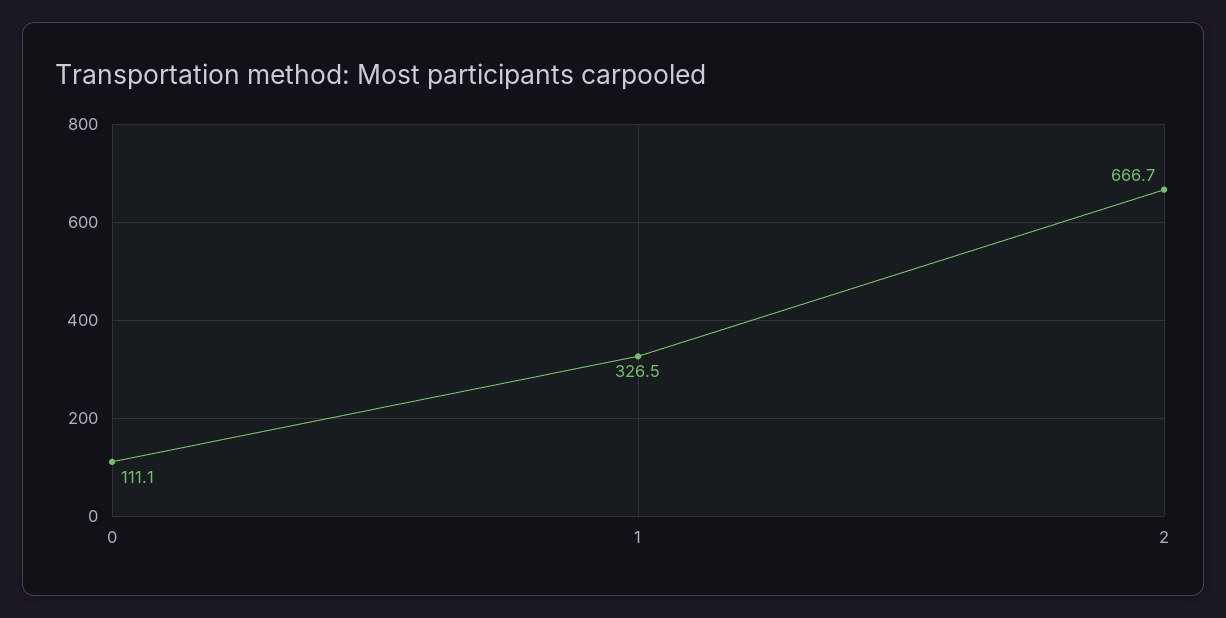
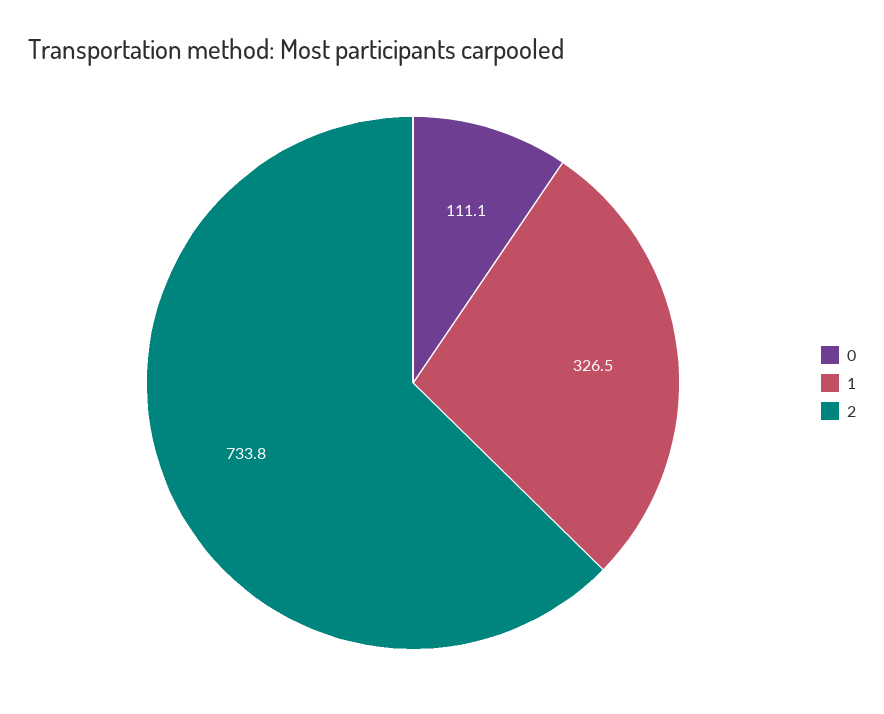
  {
    "0": 111.1,
    "1": 326.5,
-   "2": 666.7
+   "2": 733.8
  }

